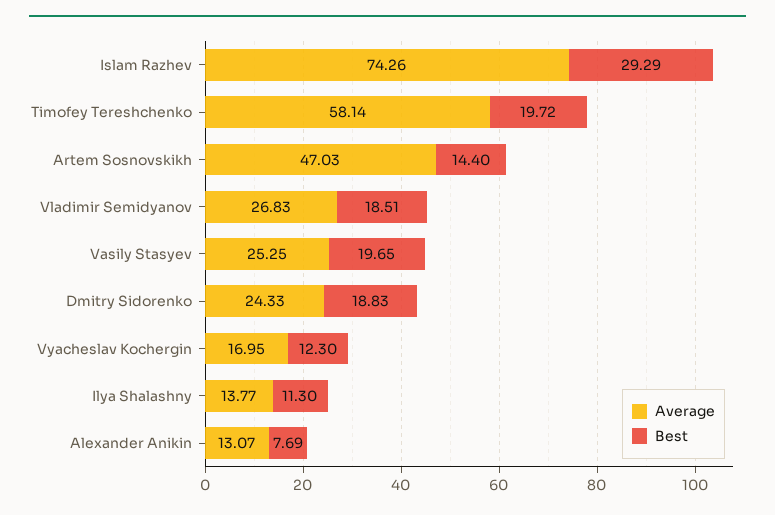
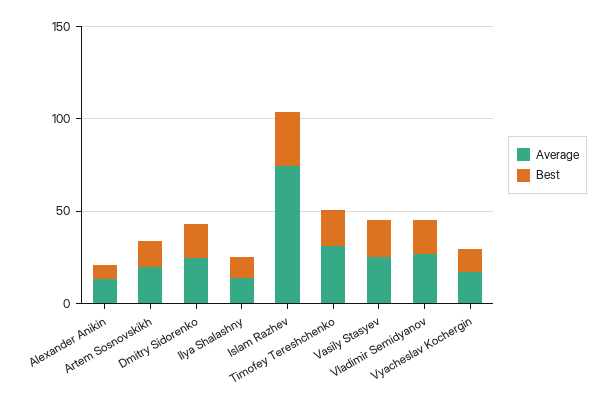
  {
    "Average": {
      "Islam Razhev": 74.26,
-     "Timofey Tereshchenko": 58.14,
+     "Timofey Tereshchenko": 30,
-     "Artem Sosnovskikh": 47.03,
+     "Artem Sosnovskikh": 20,
      "Vladimir Semidyanov": 26.83,
      "Vasily Stasyev": 25.25,
      "Dmitry Sidorenko": 24.33,
      "Vyacheslav Kochergin": 16.95,
      "Ilya Shalashny": 13.77,
      "Alexander Anikin": 13.07
    },
    "Best": {
      "Islam Razhev": 29.29,
      "Timofey Tereshchenko": 19.72,
      "Artem Sosnovskikh": 14.4,
      "Vladimir Semidyanov": 18.51,
      "Vasily Stasyev": 19.65,
      "Dmitry Sidorenko": 18.83,
      "Vyacheslav Kochergin": 12.3,
      "Ilya Shalashny": 11.3,
      "Alexander Anikin": 7.69
    }
  }

